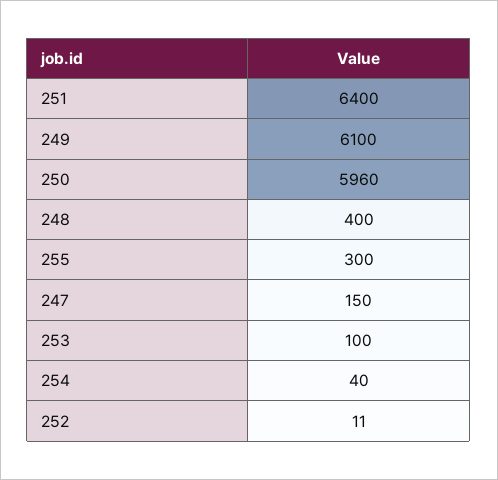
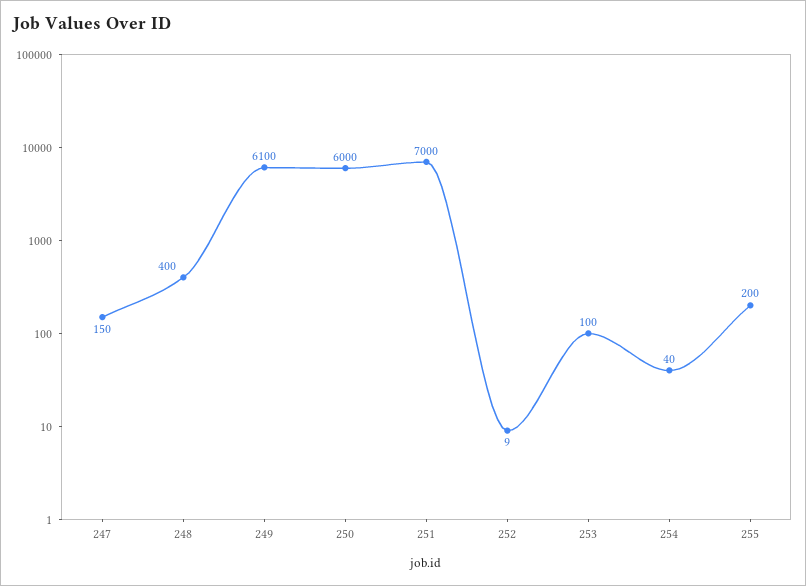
  {
-   "251": 6400,
+   "251": 7000,
    "249": 6100,
-   "250": 5960,
+   "250": 6000,
    "248": 400,
-   "255": 300,
+   "255": 200,
    "247": 150,
    "253": 100,
    "254": 40,
-   "252": 11
+   "252": 9
  }

